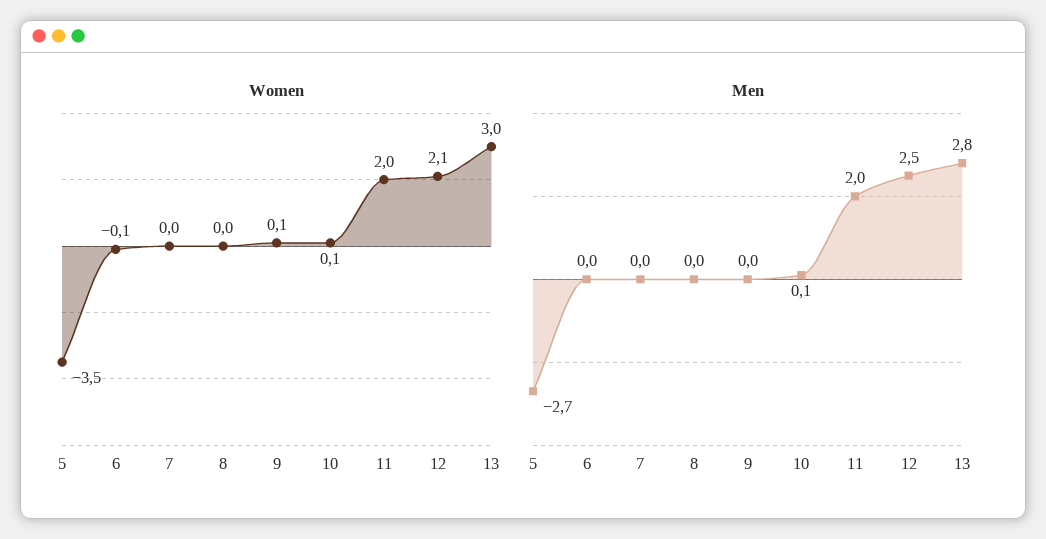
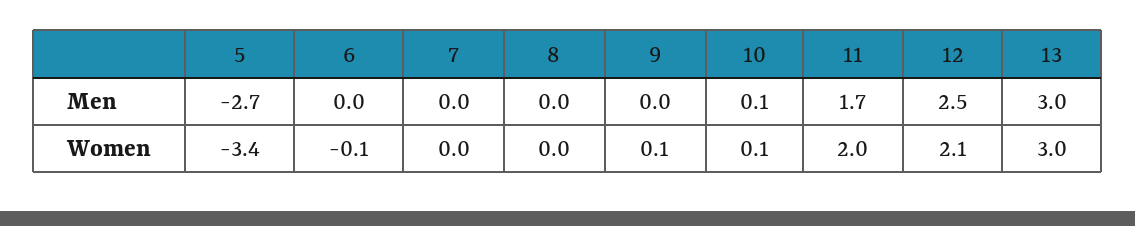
  {
    "Women": {
-     "5": -3.5,
+     "5": -3.4,
      "6": -0.1,
      "7": 0,
      "8": 0,
      "9": 0.1,
      "10": 0.1,
      "11": 2,
      "12": 2.1,
      "13": 3
    },
    "Men": {
      "5": -2.7,
      "6": 0,
      "7": 0,
      "8": 0,
      "9": 0,
      "10": 0.1,
-     "11": 2,
+     "11": 1.7,
      "12": 2.5,
-     "13": 2.8
+     "13": 3
    }
  }

